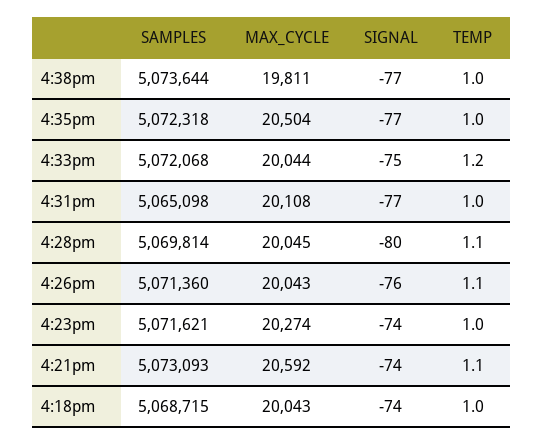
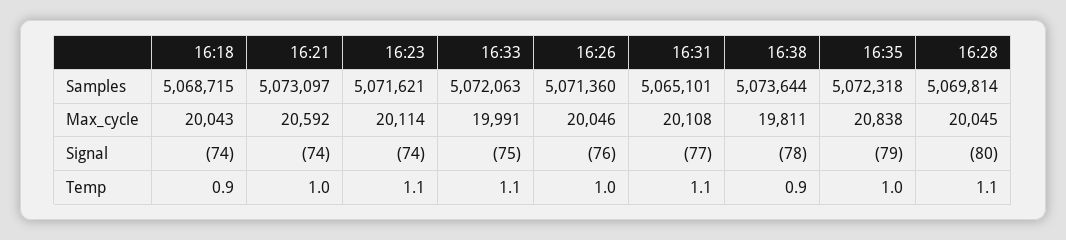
  {
    "SAMPLES": {
      "4:38pm": 5073644,
      "4:35pm": 5072318,
-     "4:33pm": 5072068,
+     "4:33pm": 5072063,
-     "4:31pm": 5065098,
+     "4:31pm": 5065101,
      "4:28pm": 5069814,
      "4:26pm": 5071360,
      "4:23pm": 5071621,
-     "4:21pm": 5073093,
+     "4:21pm": 5073097,
      "4:18pm": 5068715
    },
    "MAX_CYCLE": {
      "4:38pm": 19811,
-     "4:35pm": 20504,
+     "4:35pm": 20838,
-     "4:33pm": 20044,
+     "4:33pm": 19991,
      "4:31pm": 20108,
      "4:28pm": 20045,
-     "4:26pm": 20043,
+     "4:26pm": 20046,
-     "4:23pm": 20274,
+     "4:23pm": 20114,
      "4:21pm": 20592,
      "4:18pm": 20043
    },
    "SIGNAL": {
-     "4:38pm": -77,
+     "4:38pm": -78,
-     "4:35pm": -77,
+     "4:35pm": -79,
      "4:33pm": -75,
      "4:31pm": -77,
      "4:28pm": -80,
      "4:26pm": -76,
      "4:23pm": -74,
      "4:21pm": -74,
      "4:18pm": -74
    },
    "TEMP": {
-     "4:38pm": 1,
+     "4:38pm": 0.9,
      "4:35pm": 1,
-     "4:33pm": 1.2,
+     "4:33pm": 1.1,
-     "4:31pm": 1,
+     "4:31pm": 1.1,
      "4:28pm": 1.1,
-     "4:26pm": 1.1,
+     "4:26pm": 1,
-     "4:23pm": 1,
+     "4:23pm": 1.1,
-     "4:21pm": 1.1,
+     "4:21pm": 1,
-     "4:18pm": 1
+     "4:18pm": 0.9
    }
  }

